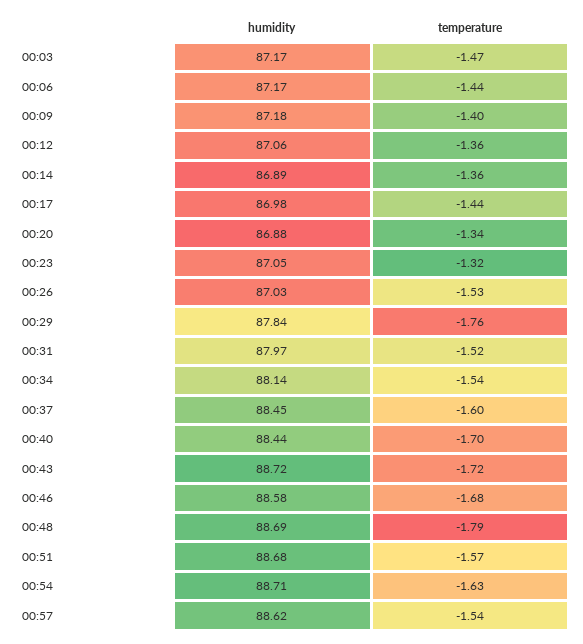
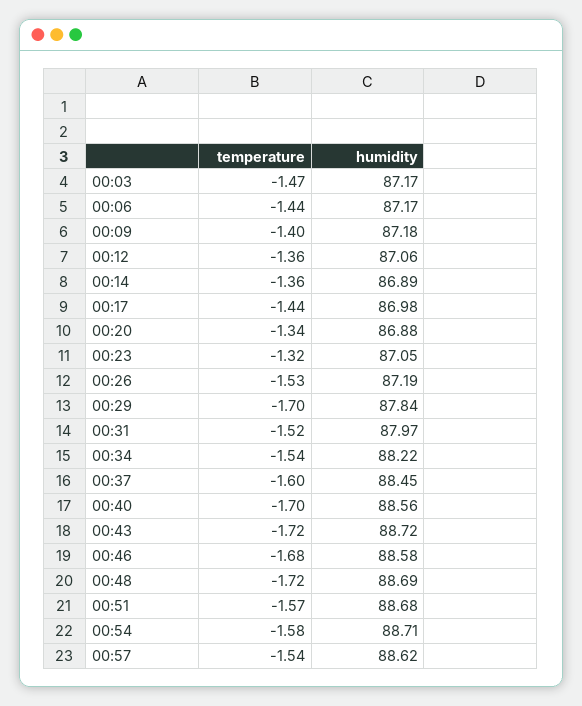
  {
    "humidity": {
      "00:03": 87.17,
      "00:06": 87.17,
      "00:09": 87.18,
      "00:12": 87.06,
      "00:14": 86.89,
      "00:17": 86.98,
      "00:20": 86.88,
      "00:23": 87.05,
-     "00:26": 87.03,
+     "00:26": 87.19,
      "00:29": 87.84,
      "00:31": 87.97,
-     "00:34": 88.14,
+     "00:34": 88.22,
      "00:37": 88.45,
-     "00:40": 88.44,
+     "00:40": 88.56,
      "00:43": 88.72,
      "00:46": 88.58,
      "00:48": 88.69,
      "00:51": 88.68,
      "00:54": 88.71,
      "00:57": 88.62
    },
    "temperature": {
      "00:03": -1.47,
      "00:06": -1.44,
      "00:09": -1.4,
      "00:12": -1.36,
      "00:14": -1.36,
      "00:17": -1.44,
      "00:20": -1.34,
      "00:23": -1.32,
      "00:26": -1.53,
-     "00:29": -1.76,
+     "00:29": -1.7,
      "00:31": -1.52,
      "00:34": -1.54,
      "00:37": -1.6,
      "00:40": -1.7,
      "00:43": -1.72,
      "00:46": -1.68,
-     "00:48": -1.79,
+     "00:48": -1.72,
      "00:51": -1.57,
-     "00:54": -1.63,
+     "00:54": -1.58,
      "00:57": -1.54
    }
  }

